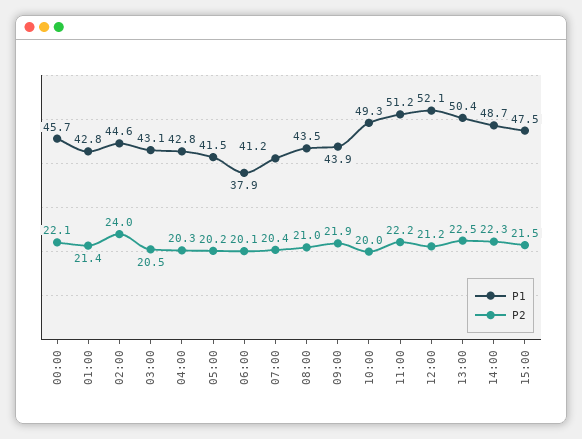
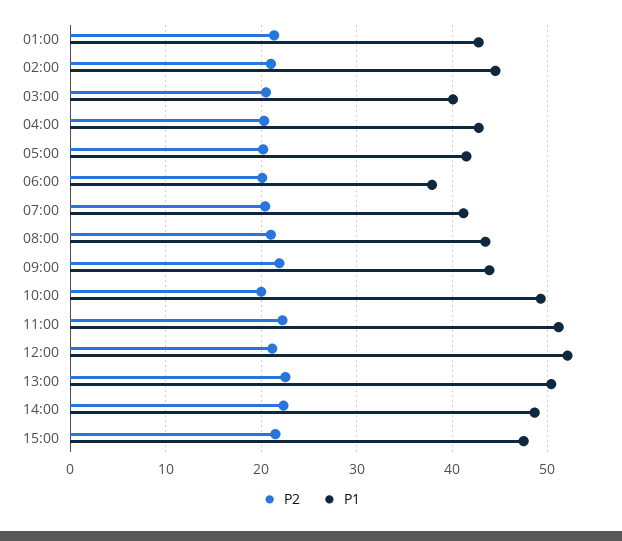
  {
    "P1": {
-     "00:00": 45.7,
      "01:00": 42.8,
      "02:00": 44.6,
-     "03:00": 43.1,
+     "03:00": 40,
      "04:00": 42.8,
      "05:00": 41.5,
      "06:00": 37.9,
      "07:00": 41.2,
      "08:00": 43.5,
      "09:00": 43.9,
      "10:00": 49.3,
      "11:00": 51.2,
      "12:00": 52.1,
      "13:00": 50.4,
      "14:00": 48.7,
      "15:00": 47.5
    },
    "P2": {
-     "00:00": 22.1,
      "01:00": 21.4,
-     "02:00": 24,
+     "02:00": 21,
      "03:00": 20.5,
      "04:00": 20.3,
      "05:00": 20.2,
      "06:00": 20.1,
      "07:00": 20.4,
      "08:00": 21,
      "09:00": 21.9,
      "10:00": 20,
      "11:00": 22.2,
      "12:00": 21.2,
      "13:00": 22.5,
      "14:00": 22.3,
      "15:00": 21.5
    }
  }

